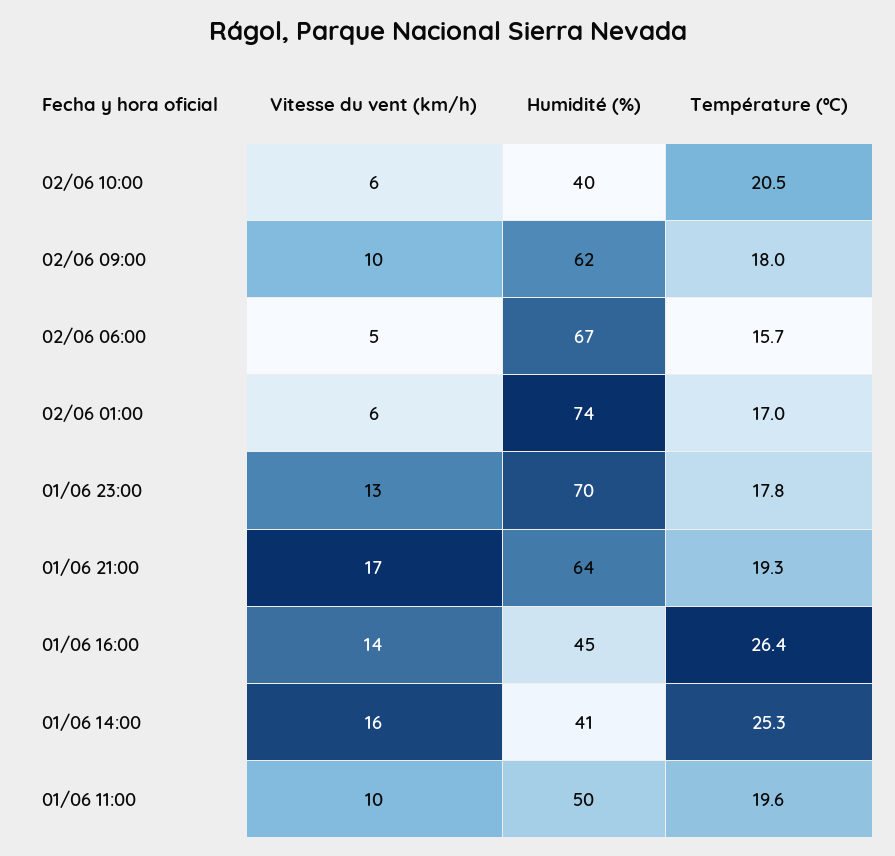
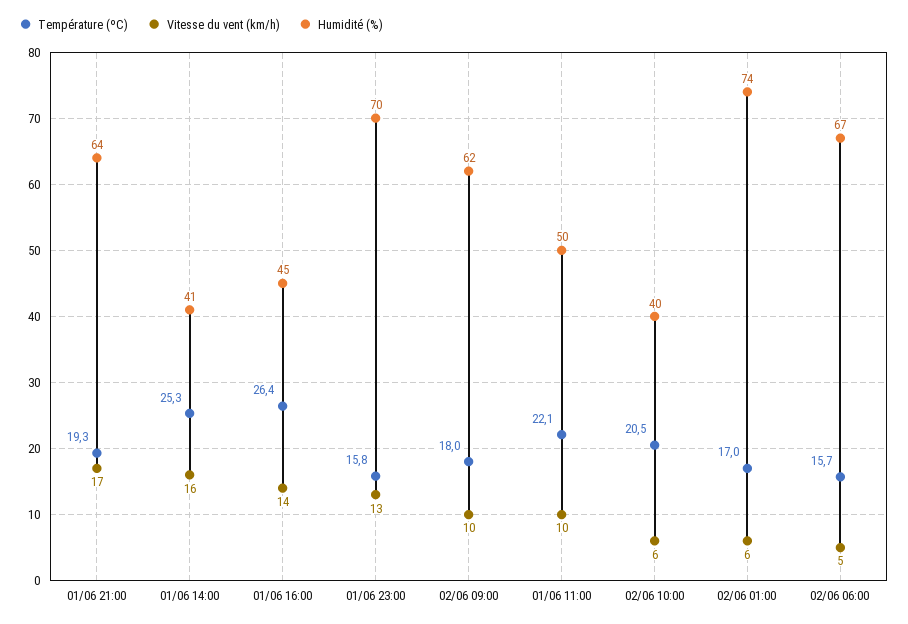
  {
    "Vitesse du vent (km/h)": {
      "02/06 10:00": 6,
      "02/06 09:00": 10,
      "02/06 06:00": 5,
      "02/06 01:00": 6,
      "01/06 23:00": 13,
      "01/06 21:00": 17,
      "01/06 16:00": 14,
      "01/06 14:00": 16,
      "01/06 11:00": 10
    },
    "Humidité (%)": {
      "02/06 10:00": 40,
      "02/06 09:00": 62,
      "02/06 06:00": 67,
      "02/06 01:00": 74,
      "01/06 23:00": 70,
      "01/06 21:00": 64,
      "01/06 16:00": 45,
      "01/06 14:00": 41,
      "01/06 11:00": 50
    },
    "Température (ºC)": {
      "02/06 10:00": 20.5,
      "02/06 09:00": 18,
      "02/06 06:00": 15.7,
      "02/06 01:00": 17,
-     "01/06 23:00": 17.8,
+     "01/06 23:00": 15.8,
      "01/06 21:00": 19.3,
      "01/06 16:00": 26.4,
      "01/06 14:00": 25.3,
-     "01/06 11:00": 19.6
+     "01/06 11:00": 22.1
    }
  }

